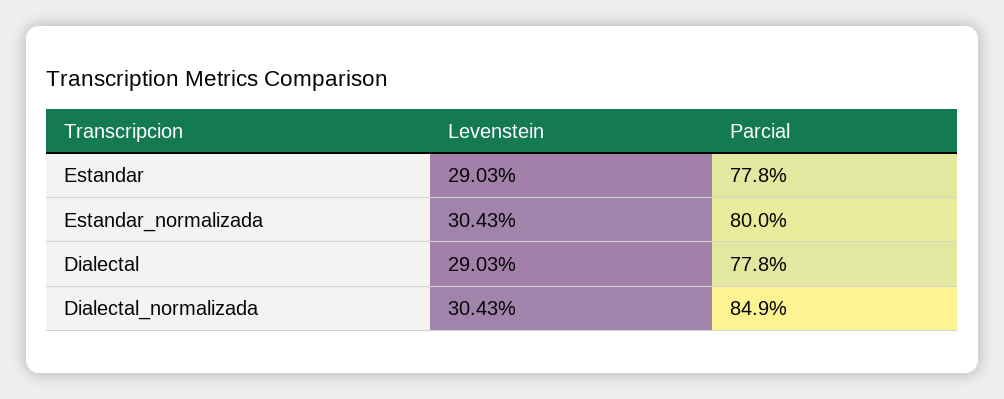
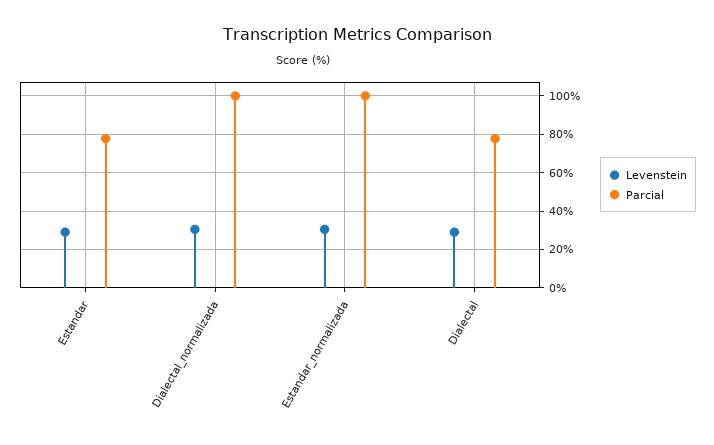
  {
    "Levenstein": {
      "Estandar": 29.03,
      "Estandar_normalizada": 30.43,
      "Dialectal": 29.03,
      "Dialectal_normalizada": 30.43
    },
    "Parcial": {
      "Estandar": 77.8,
-     "Estandar_normalizada": 80,
+     "Estandar_normalizada": 100,
      "Dialectal": 77.8,
-     "Dialectal_normalizada": 84.9
+     "Dialectal_normalizada": 100
    }
  }

